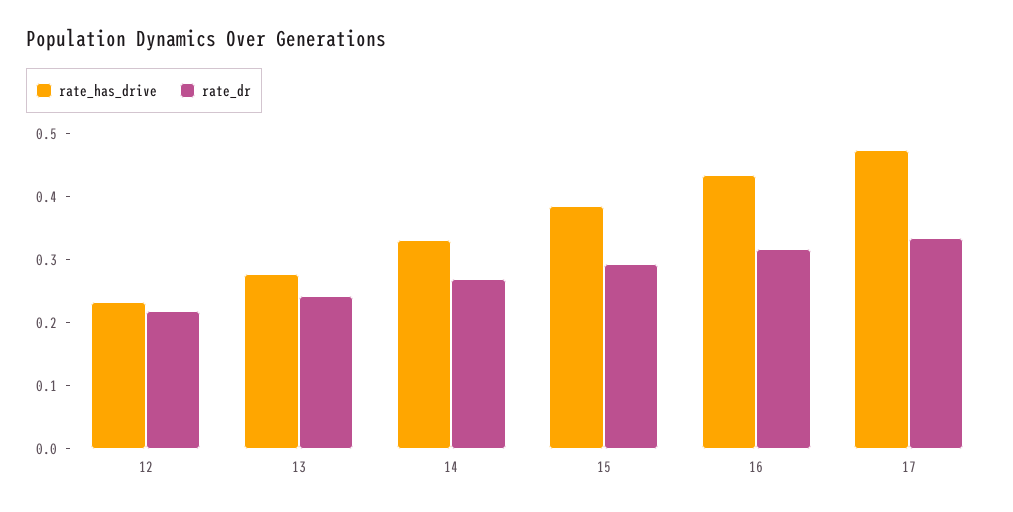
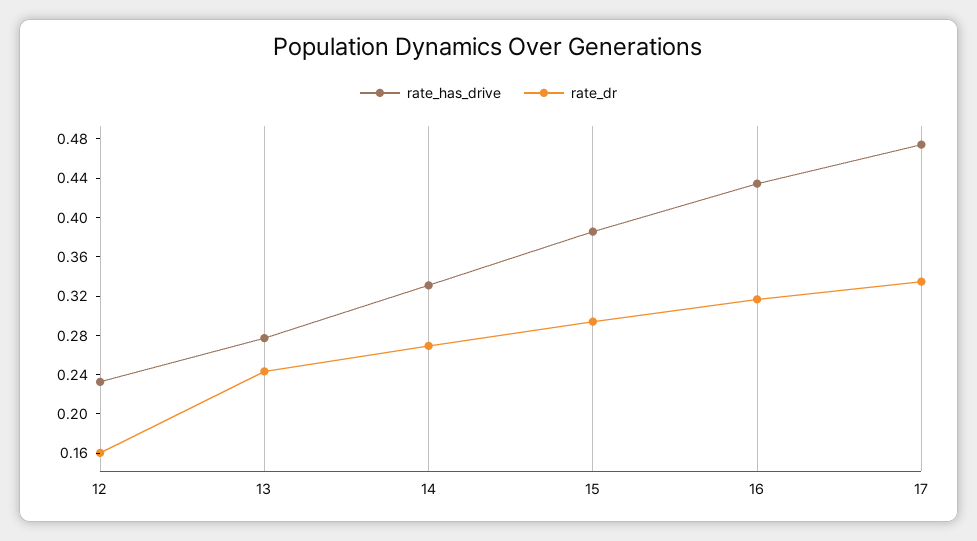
  {
    "rate_has_drive": {
      "12": 0.23,
      "13": 0.28,
      "14": 0.33,
      "15": 0.39,
      "16": 0.43,
      "17": 0.47
    },
    "rate_dr": {
-     "12": 0.22,
+     "12": 0.16,
      "13": 0.24,
      "14": 0.27,
      "15": 0.29,
      "16": 0.32,
      "17": 0.33
    }
  }

